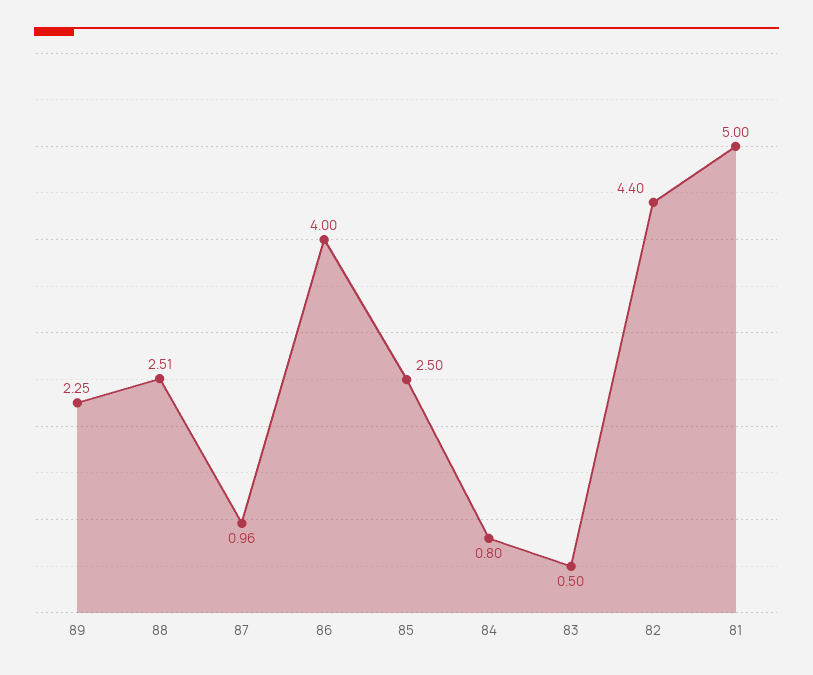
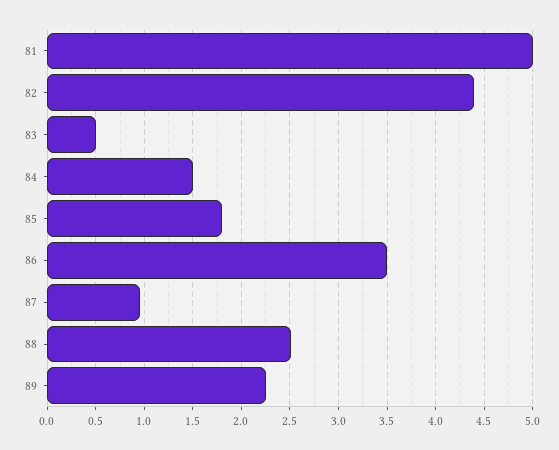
  {
    "89": 2.25,
    "88": 2.51,
    "87": 0.96,
-   "86": 4,
+   "86": 3.5,
-   "85": 2.5,
+   "85": 1.8,
-   "84": 0.8,
+   "84": 1.5,
    "83": 0.5,
    "82": 4.4,
    "81": 5
  }

